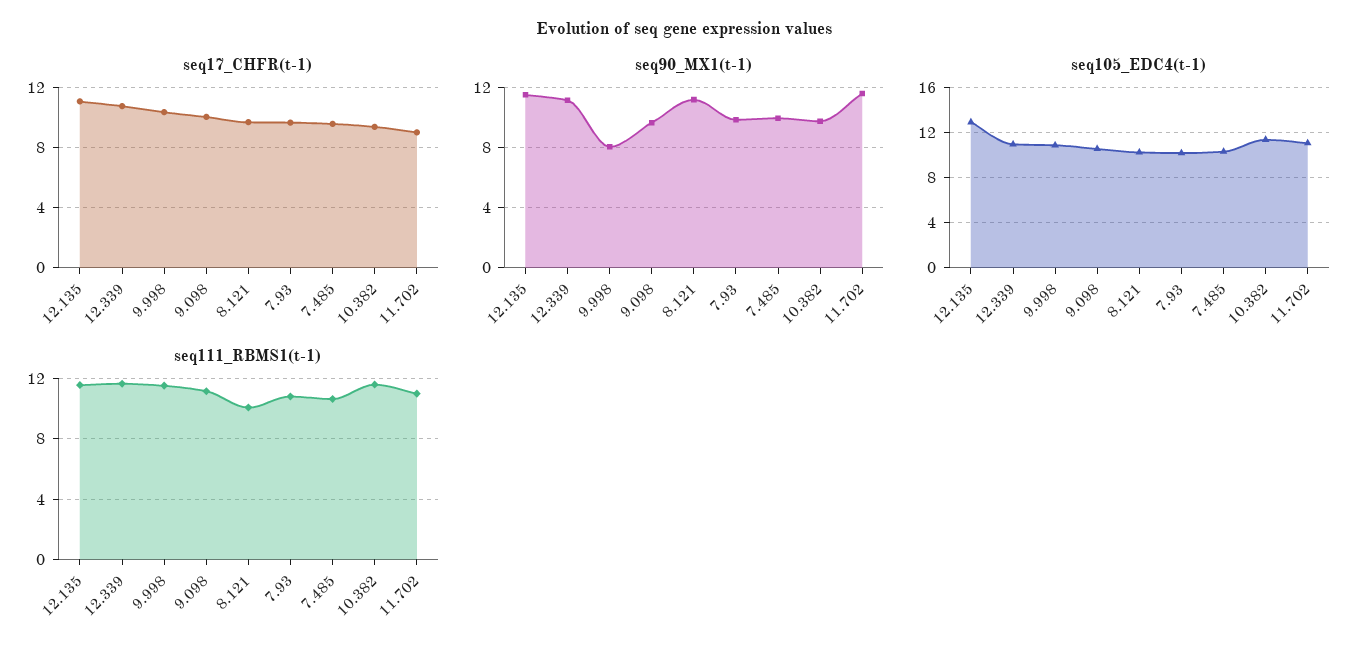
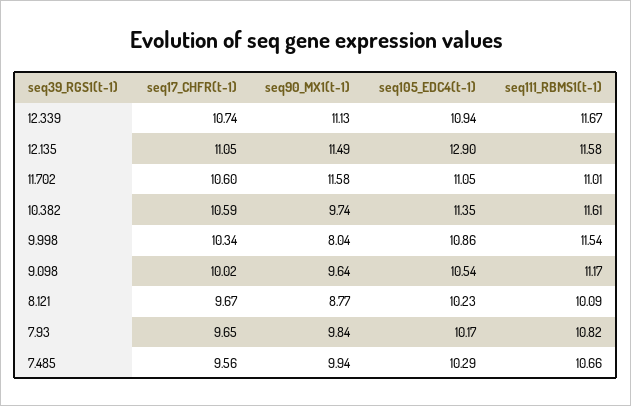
  {
    "seq17_CHFR(t-1)": {
      "12.135": 11.05,
      "12.339": 10.74,
      "9.998": 10.34,
      "9.098": 10.02,
      "8.121": 9.67,
      "7.93": 9.65,
      "7.485": 9.56,
-     "10.382": 9.5,
+     "10.382": 10.59,
-     "11.702": 9
+     "11.702": 10.6
    },
    "seq90_MX1(t-1)": {
      "12.135": 11.49,
      "12.339": 11.13,
      "9.998": 8.04,
      "9.098": 9.64,
-     "8.121": 11,
+     "8.121": 8.77,
      "7.93": 9.84,
      "7.485": 9.94,
      "10.382": 9.74,
      "11.702": 11.58
    },
    "seq105_EDC4(t-1)": {
      "12.135": 12.9,
      "12.339": 10.94,
      "9.998": 10.86,
      "9.098": 10.54,
      "8.121": 10.23,
      "7.93": 10.17,
      "7.485": 10.29,
      "10.382": 11.35,
      "11.702": 11.05
    },
    "seq111_RBMS1(t-1)": {
      "12.135": 11.58,
      "12.339": 11.67,
      "9.998": 11.54,
      "9.098": 11.17,
      "8.121": 10.09,
      "7.93": 10.82,
      "7.485": 10.66,
      "10.382": 11.61,
      "11.702": 11.01
    }
  }

